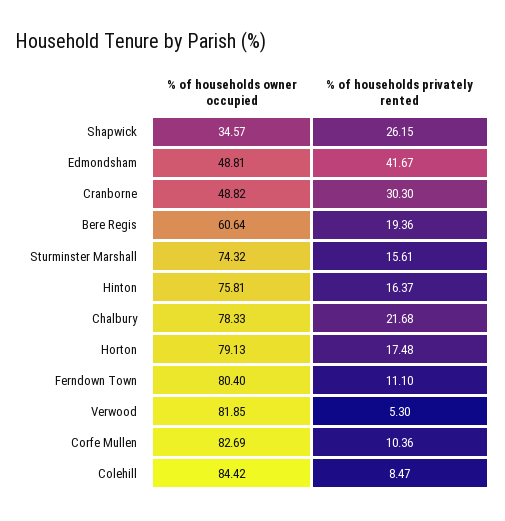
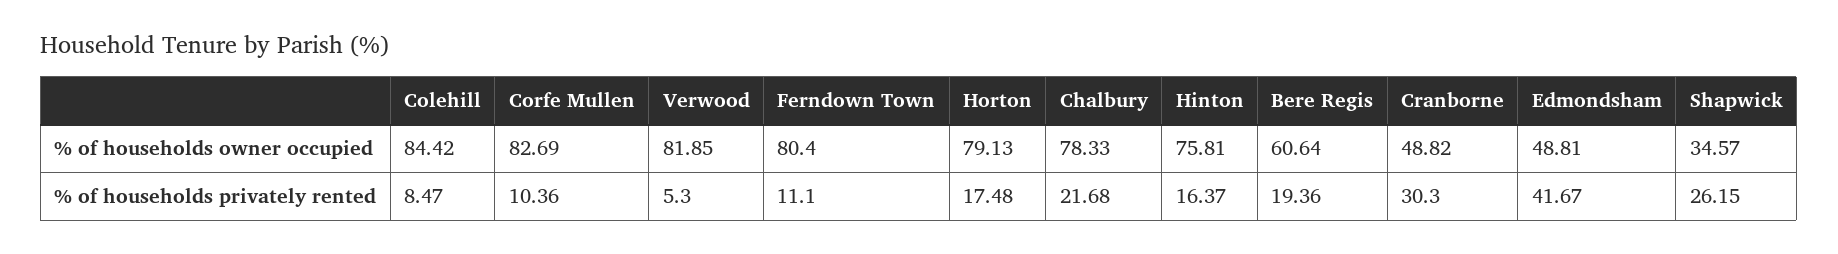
  {
    "% of households owner occupied": {
      "Shapwick": 34.57,
      "Edmondsham": 48.81,
      "Cranborne": 48.82,
      "Bere Regis": 60.64,
-     "Sturminster Marshall": 74.32,
      "Hinton": 75.81,
      "Chalbury": 78.33,
      "Horton": 79.13,
      "Ferndown Town": 80.4,
      "Verwood": 81.85,
      "Corfe Mullen": 82.69,
      "Colehill": 84.42
    },
    "% of households privately rented": {
      "Shapwick": 26.15,
      "Edmondsham": 41.67,
      "Cranborne": 30.3,
      "Bere Regis": 19.36,
-     "Sturminster Marshall": 15.61,
      "Hinton": 16.37,
      "Chalbury": 21.68,
      "Horton": 17.48,
      "Ferndown Town": 11.1,
      "Verwood": 5.3,
      "Corfe Mullen": 10.36,
      "Colehill": 8.47
    }
  }

